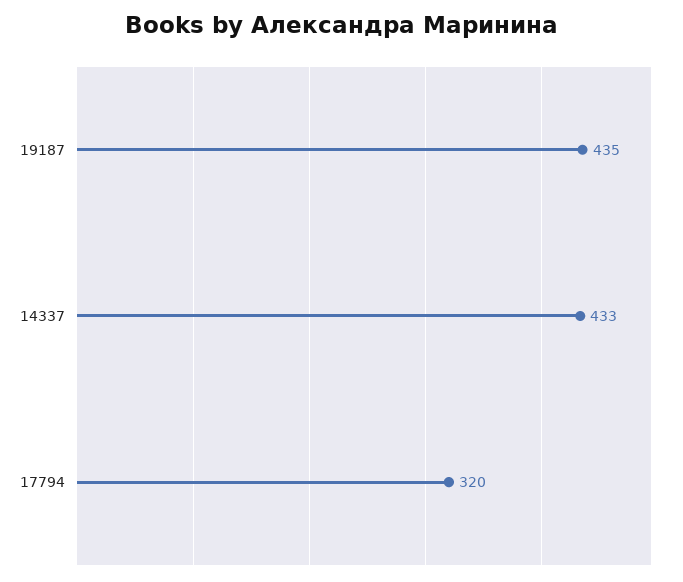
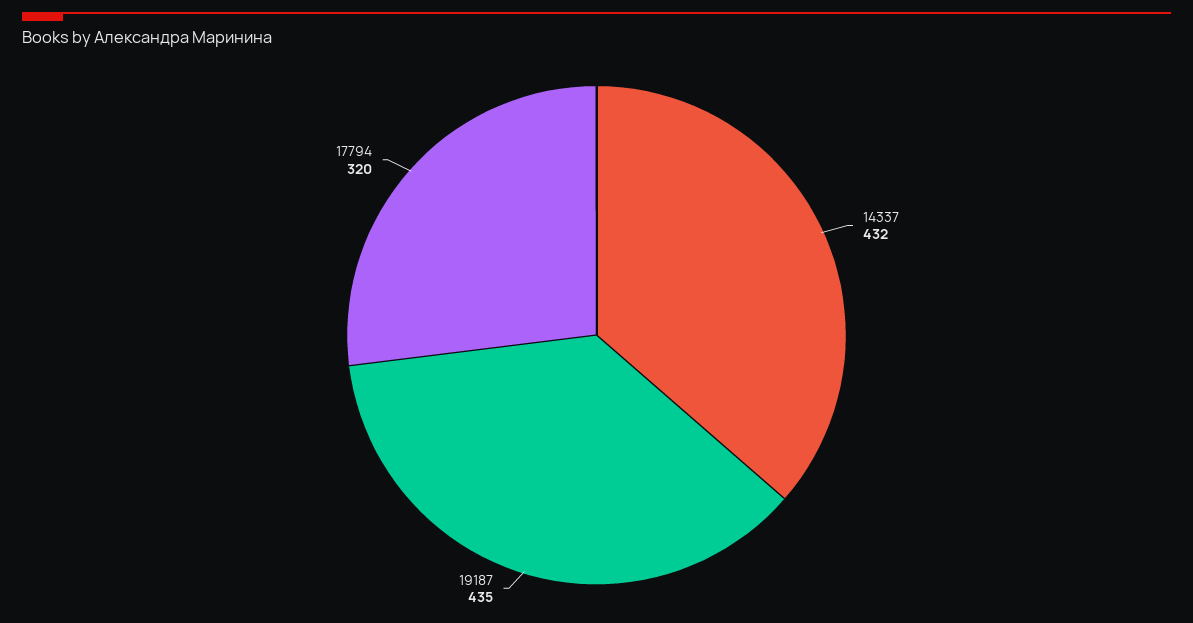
  {
    "19187": 435,
-   "14337": 433,
+   "14337": 432,
    "17794": 320
  }

